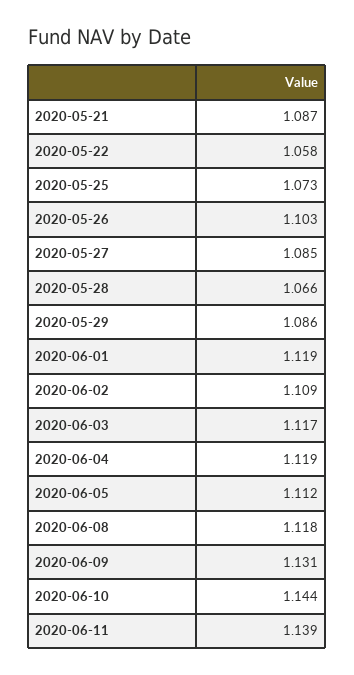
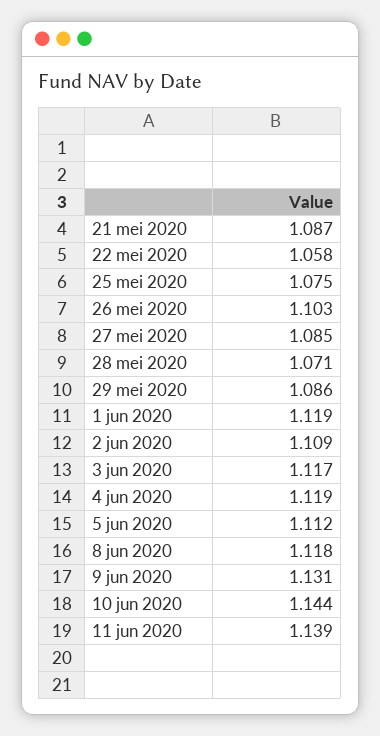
  {
    "2020-05-21": 1.087,
    "2020-05-22": 1.058,
-   "2020-05-25": 1.073,
+   "2020-05-25": 1.075,
    "2020-05-26": 1.103,
    "2020-05-27": 1.085,
-   "2020-05-28": 1.066,
+   "2020-05-28": 1.071,
    "2020-05-29": 1.086,
    "2020-06-01": 1.119,
    "2020-06-02": 1.109,
    "2020-06-03": 1.117,
    "2020-06-04": 1.119,
    "2020-06-05": 1.112,
    "2020-06-08": 1.118,
    "2020-06-09": 1.131,
    "2020-06-10": 1.144,
    "2020-06-11": 1.139
  }

